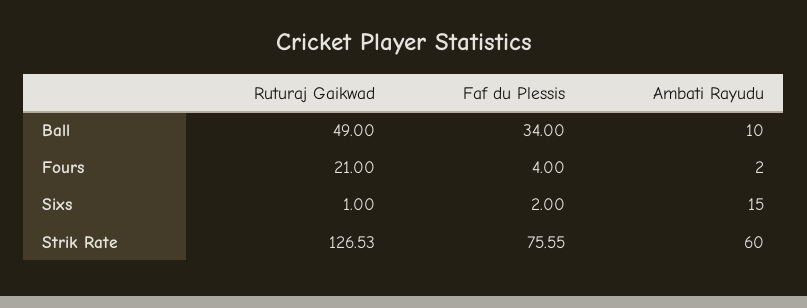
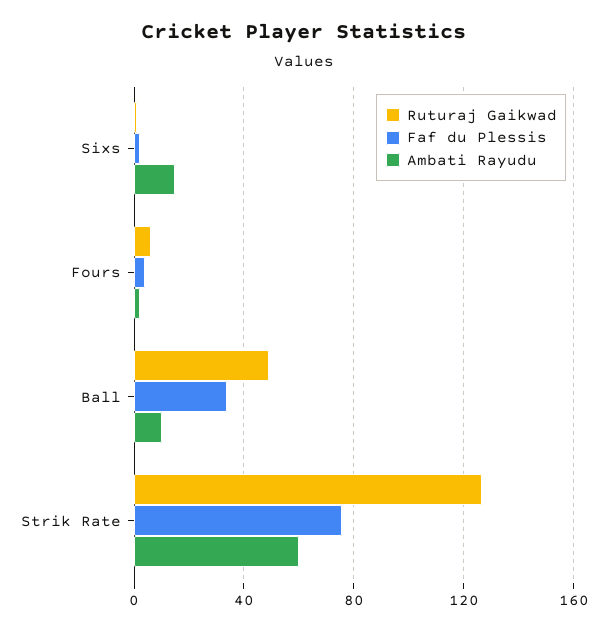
  {
    "Ruturaj Gaikwad": {
      "Ball": 49,
-     "Fours": 21,
+     "Fours": 5,
      "Sixs": 1,
      "Strik Rate": 126.53
    },
    "Faf du Plessis": {
      "Ball": 34,
      "Fours": 4,
      "Sixs": 2,
      "Strik Rate": 75.55
    },
    "Ambati Rayudu": {
      "Ball": 10,
      "Fours": 2,
      "Sixs": 15,
      "Strik Rate": 60
    }
  }

